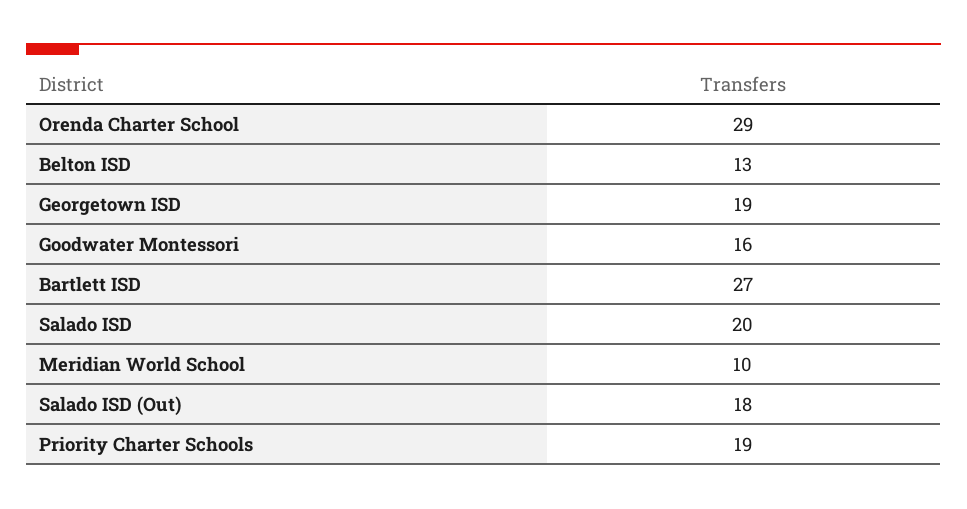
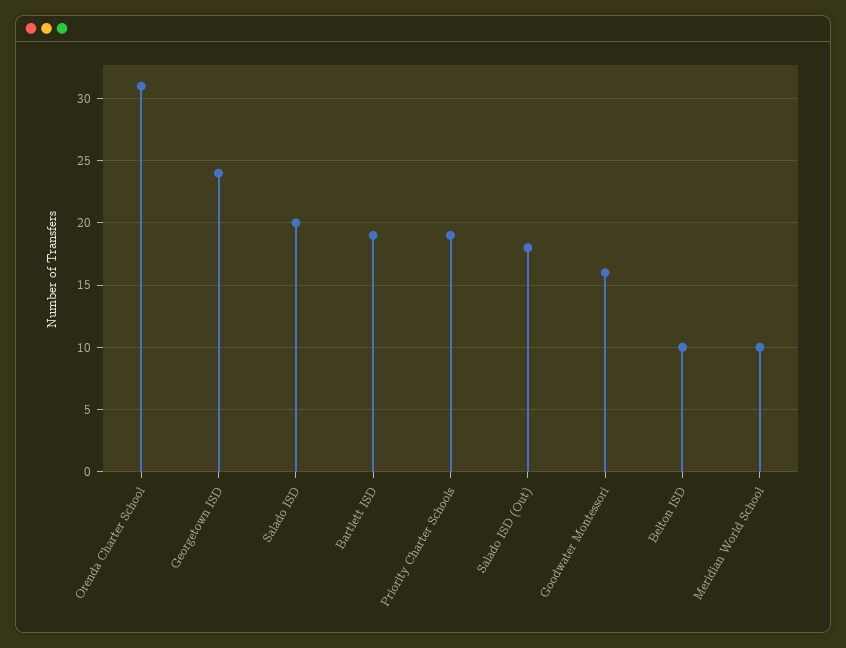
  {
-   "Orenda Charter School": 29,
+   "Orenda Charter School": 31,
-   "Belton ISD": 13,
+   "Belton ISD": 10,
-   "Georgetown ISD": 19,
+   "Georgetown ISD": 24,
    "Goodwater Montessori": 16,
-   "Bartlett ISD": 27,
+   "Bartlett ISD": 19,
    "Salado ISD": 20,
    "Meridian World School": 10,
    "Salado ISD (Out)": 18,
    "Priority Charter Schools": 19
  }

